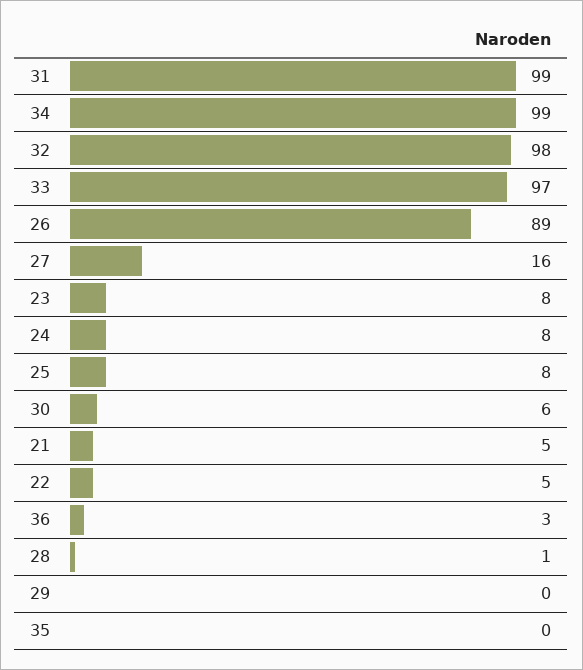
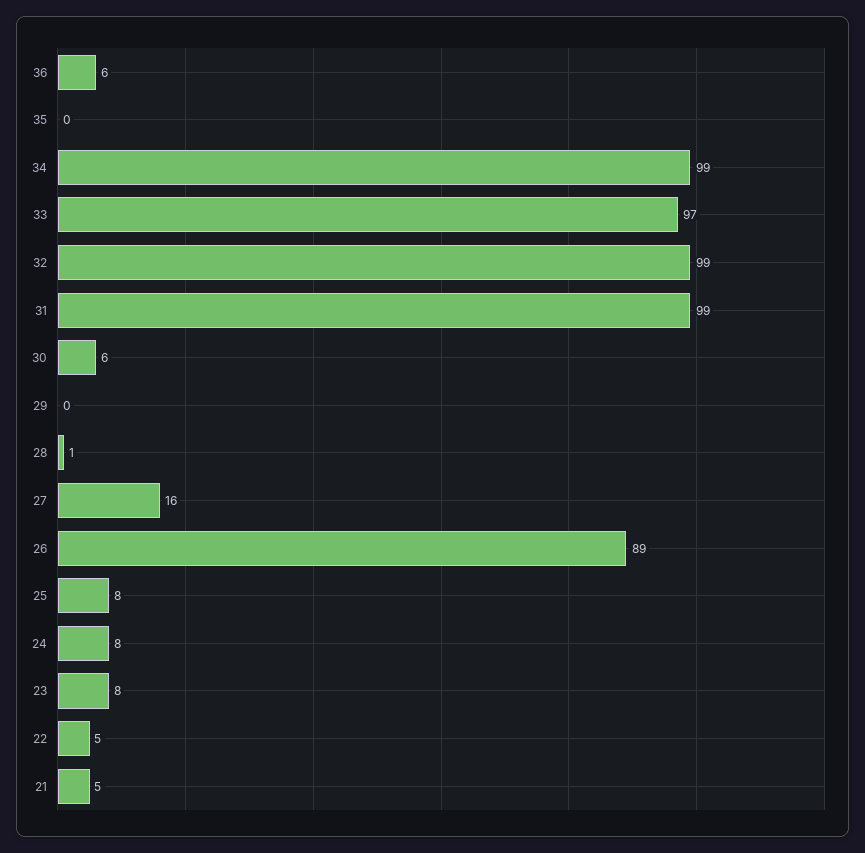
  {
    "31": 99,
    "34": 99,
-   "32": 98,
+   "32": 99,
    "33": 97,
    "26": 89,
    "27": 16,
    "23": 8,
    "24": 8,
    "25": 8,
    "30": 6,
    "21": 5,
    "22": 5,
-   "36": 3,
+   "36": 6,
    "28": 1,
    "29": 0,
    "35": 0
  }

